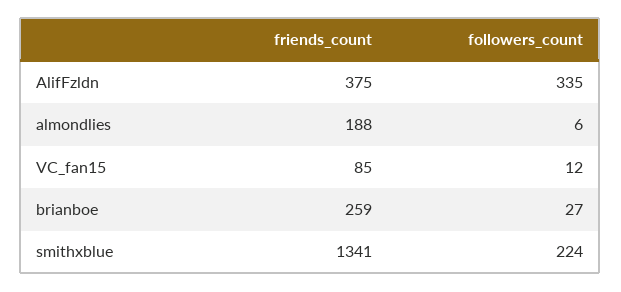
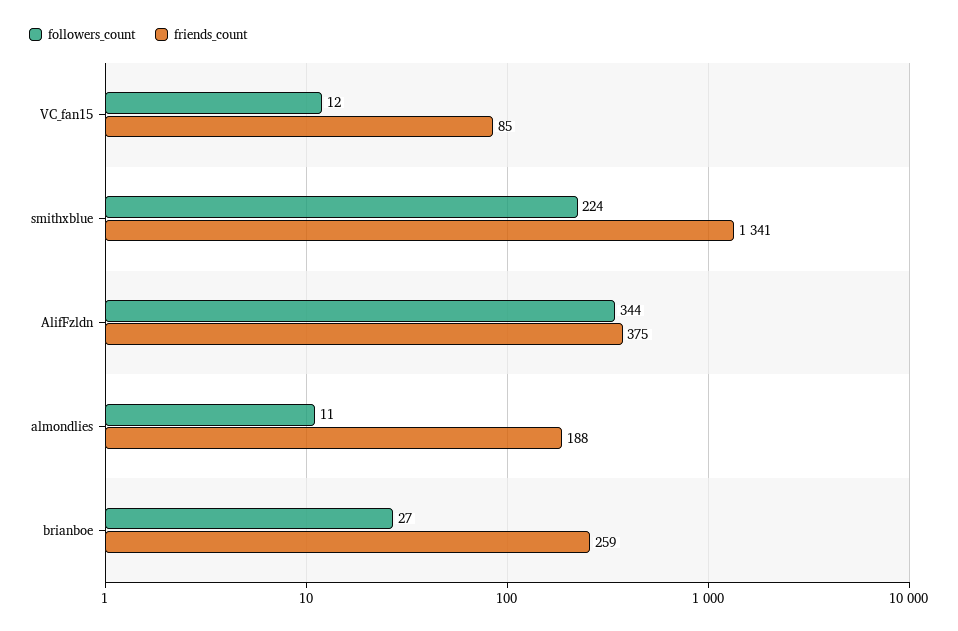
  {
    "friends_count": {
      "AlifFzldn": 375,
      "almondlies": 188,
      "VC_fan15": 85,
      "brianboe": 259,
      "smithxblue": 1341
    },
    "followers_count": {
-     "AlifFzldn": 335,
+     "AlifFzldn": 344,
-     "almondlies": 6,
+     "almondlies": 11,
      "VC_fan15": 12,
      "brianboe": 27,
      "smithxblue": 224
    }
  }

